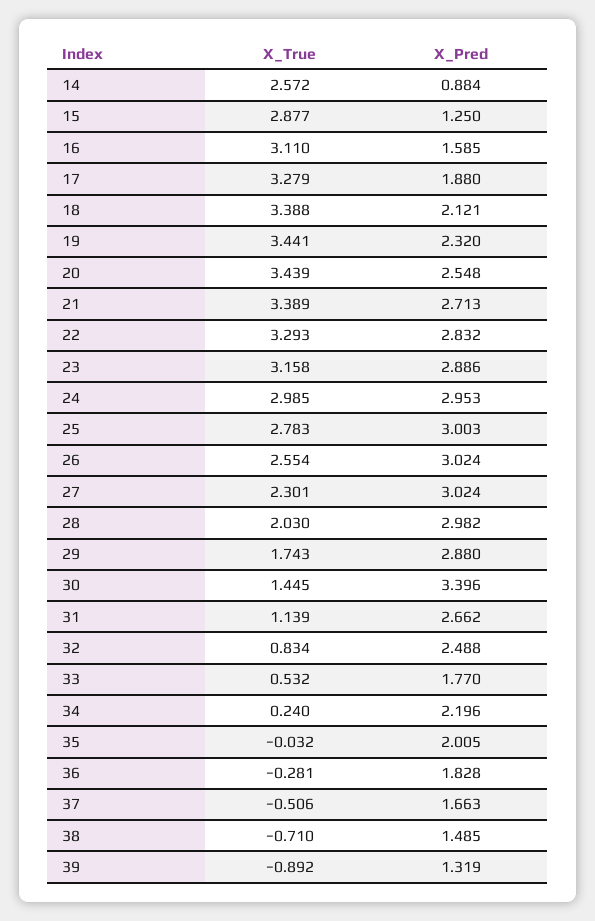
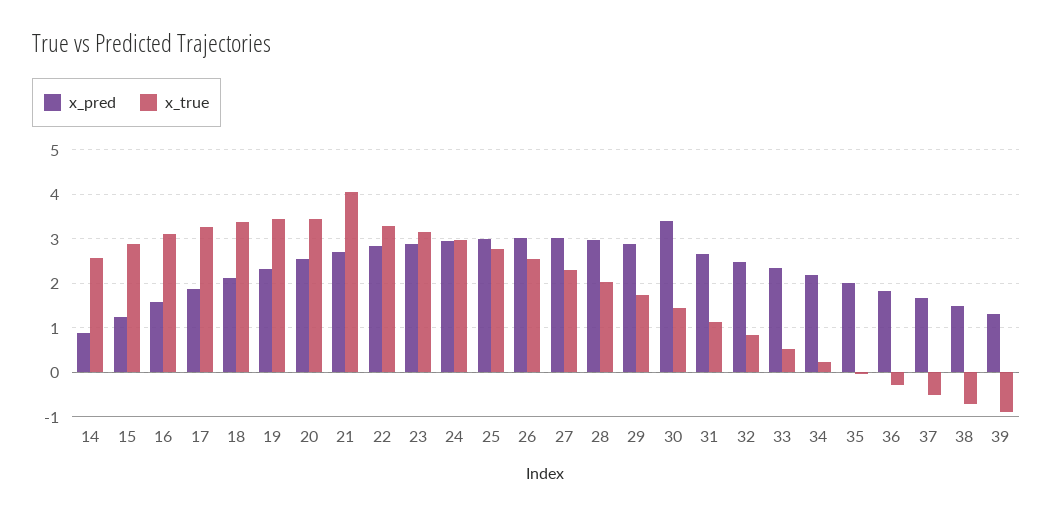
  {
    "X_True": {
      "14": 2.572,
      "15": 2.877,
      "16": 3.11,
      "17": 3.279,
      "18": 3.388,
      "19": 3.441,
      "20": 3.439,
-     "21": 3.389,
+     "21": 4,
      "22": 3.293,
      "23": 3.158,
      "24": 2.985,
      "25": 2.783,
      "26": 2.554,
      "27": 2.301,
      "28": 2.03,
      "29": 1.743,
      "30": 1.445,
      "31": 1.139,
      "32": 0.834,
      "33": 0.532,
      "34": 0.24,
      "35": -0.032,
      "36": -0.281,
      "37": -0.506,
      "38": -0.71,
      "39": -0.892
    },
    "X_Pred": {
      "14": 0.884,
      "15": 1.25,
      "16": 1.585,
      "17": 1.88,
      "18": 2.121,
      "19": 2.32,
      "20": 2.548,
      "21": 2.713,
      "22": 2.832,
      "23": 2.886,
      "24": 2.953,
      "25": 3.003,
      "26": 3.024,
      "27": 3.024,
      "28": 2.982,
      "29": 2.88,
      "30": 3.396,
      "31": 2.662,
      "32": 2.488,
-     "33": 1.77,
+     "33": 2.4,
      "34": 2.196,
      "35": 2.005,
      "36": 1.828,
      "37": 1.663,
      "38": 1.485,
      "39": 1.319
    }
  }

